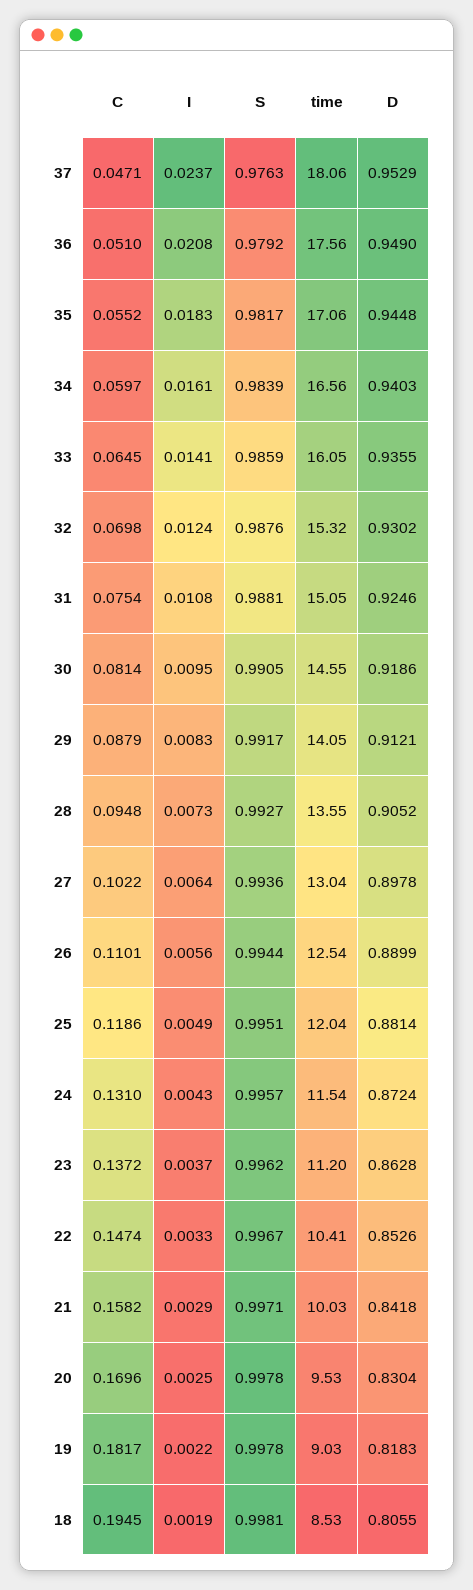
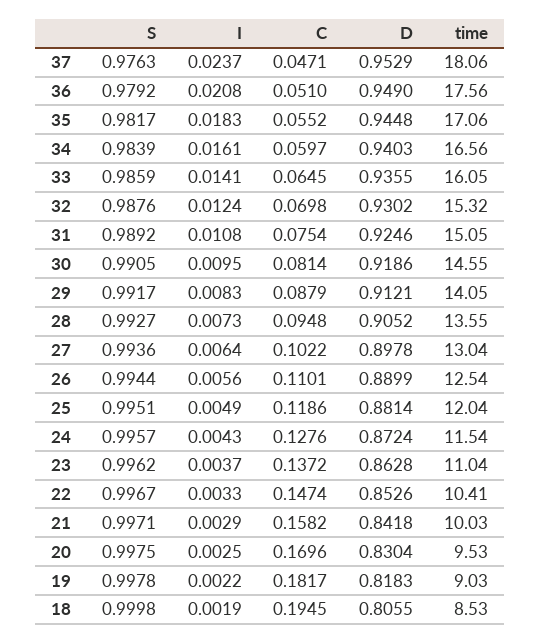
  {
    "C": {
      "37": 0.0471,
      "36": 0.051,
      "35": 0.0552,
      "34": 0.0597,
      "33": 0.0645,
      "32": 0.0698,
      "31": 0.0754,
      "30": 0.0814,
      "29": 0.0879,
      "28": 0.0948,
      "27": 0.1022,
      "26": 0.1101,
      "25": 0.1186,
-     "24": 0.131,
+     "24": 0.1276,
      "23": 0.1372,
      "22": 0.1474,
      "21": 0.1582,
      "20": 0.1696,
      "19": 0.1817,
      "18": 0.1945
    },
    "I": {
      "37": 0.0237,
      "36": 0.0208,
      "35": 0.0183,
      "34": 0.0161,
      "33": 0.0141,
      "32": 0.0124,
      "31": 0.0108,
      "30": 0.0095,
      "29": 0.0083,
      "28": 0.0073,
      "27": 0.0064,
      "26": 0.0056,
      "25": 0.0049,
      "24": 0.0043,
      "23": 0.0037,
      "22": 0.0033,
      "21": 0.0029,
      "20": 0.0025,
      "19": 0.0022,
      "18": 0.0019
    },
    "S": {
      "37": 0.9763,
      "36": 0.9792,
      "35": 0.9817,
      "34": 0.9839,
      "33": 0.9859,
      "32": 0.9876,
-     "31": 0.9881,
+     "31": 0.9892,
      "30": 0.9905,
      "29": 0.9917,
      "28": 0.9927,
      "27": 0.9936,
      "26": 0.9944,
      "25": 0.9951,
      "24": 0.9957,
      "23": 0.9962,
      "22": 0.9967,
      "21": 0.9971,
-     "20": 0.9978,
+     "20": 0.9975,
      "19": 0.9978,
-     "18": 0.9981
+     "18": 0.9998
    },
    "time": {
      "37": 18.06,
      "36": 17.56,
      "35": 17.06,
      "34": 16.56,
      "33": 16.05,
      "32": 15.32,
      "31": 15.05,
      "30": 14.55,
      "29": 14.05,
      "28": 13.55,
      "27": 13.04,
      "26": 12.54,
      "25": 12.04,
      "24": 11.54,
-     "23": 11.2,
+     "23": 11.04,
      "22": 10.41,
      "21": 10.03,
      "20": 9.53,
      "19": 9.03,
      "18": 8.53
    },
    "D": {
      "37": 0.9529,
      "36": 0.949,
      "35": 0.9448,
      "34": 0.9403,
      "33": 0.9355,
      "32": 0.9302,
      "31": 0.9246,
      "30": 0.9186,
      "29": 0.9121,
      "28": 0.9052,
      "27": 0.8978,
      "26": 0.8899,
      "25": 0.8814,
      "24": 0.8724,
      "23": 0.8628,
      "22": 0.8526,
      "21": 0.8418,
      "20": 0.8304,
      "19": 0.8183,
      "18": 0.8055
    }
  }

